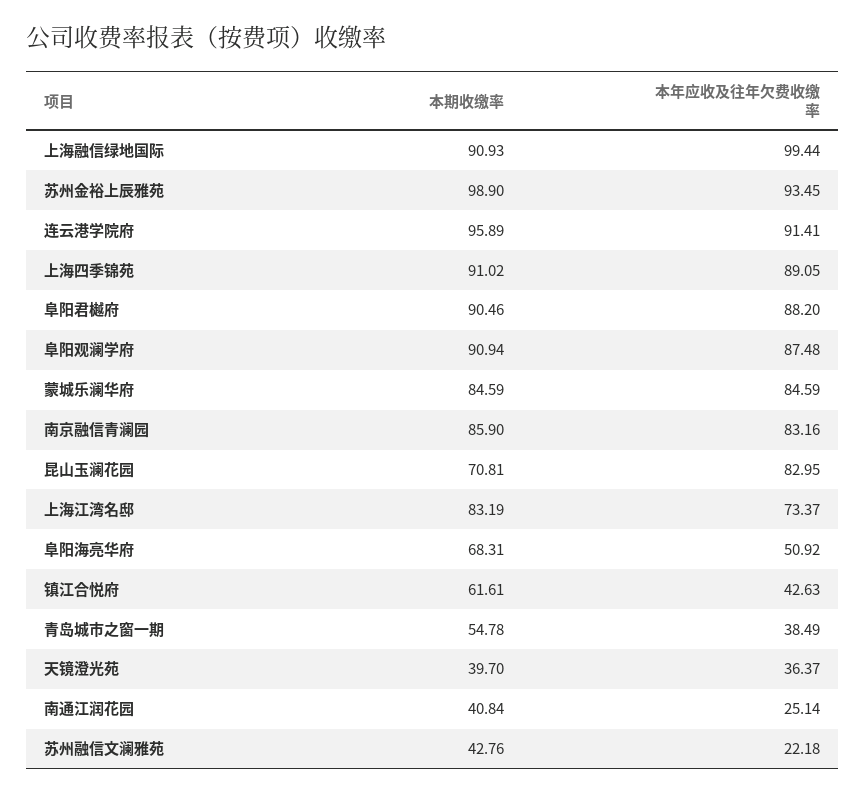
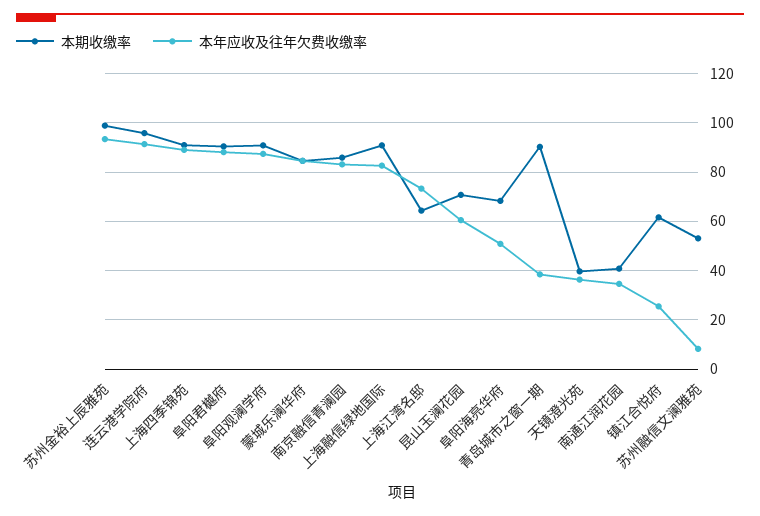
  {
    "本期收缴率": {
      "上海融信绿地国际": 90.93,
      "苏州金裕上辰雅苑": 98.9,
      "连云港学院府": 95.89,
      "上海四季锦苑": 91.02,
      "阜阳君樾府": 90.46,
      "阜阳观澜学府": 90.94,
      "蒙城乐澜华府": 84.59,
      "南京融信青澜园": 85.9,
      "昆山玉澜花园": 70.81,
-     "上海江湾名邸": 83.19,
+     "上海江湾名邸": 65,
      "阜阳海亮华府": 68.31,
      "镇江合悦府": 61.61,
-     "青岛城市之窗一期": 54.78,
+     "青岛城市之窗一期": 90,
      "天镜澄光苑": 39.7,
      "南通江润花园": 40.84,
-     "苏州融信文澜雅苑": 42.76
+     "苏州融信文澜雅苑": 52.5
    },
    "本年应收及往年欠费收缴率": {
-     "上海融信绿地国际": 99.44,
+     "上海融信绿地国际": 82.5,
      "苏州金裕上辰雅苑": 93.45,
      "连云港学院府": 91.41,
      "上海四季锦苑": 89.05,
      "阜阳君樾府": 88.2,
      "阜阳观澜学府": 87.48,
      "蒙城乐澜华府": 84.59,
      "南京融信青澜园": 83.16,
-     "昆山玉澜花园": 82.95,
+     "昆山玉澜花园": 60,
      "上海江湾名邸": 73.37,
      "阜阳海亮华府": 50.92,
-     "镇江合悦府": 42.63,
+     "镇江合悦府": 25,
      "青岛城市之窗一期": 38.49,
      "天镜澄光苑": 36.37,
-     "南通江润花园": 25.14,
+     "南通江润花园": 35,
-     "苏州融信文澜雅苑": 22.18
+     "苏州融信文澜雅苑": 7.5
    }
  }

